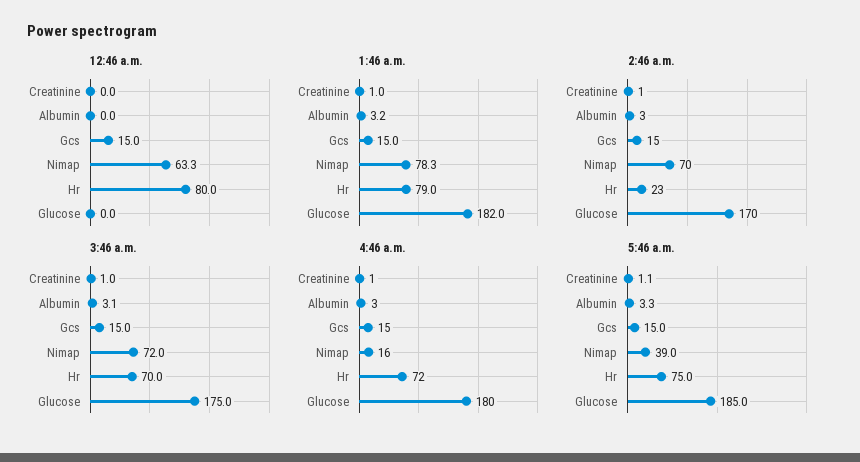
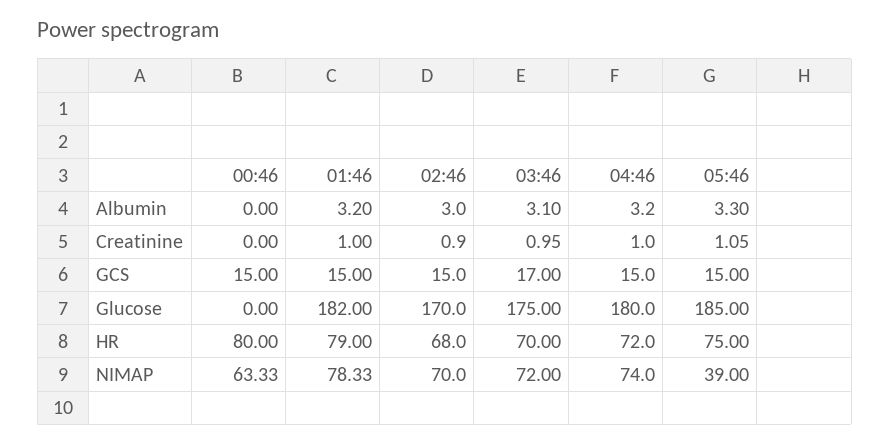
  {
    "12:46 a.m.": {
      "Creatinine": 0,
      "Albumin": 0,
      "Gcs": 15,
      "Nimap": 63.33,
      "Hr": 80,
      "Glucose": 0
    },
    "1:46 a.m.": {
      "Creatinine": 1,
      "Albumin": 3.2,
      "Gcs": 15,
      "Nimap": 78.33,
      "Hr": 79,
      "Glucose": 182
    },
    "2:46 a.m.": {
      "Creatinine": 0.9,
      "Albumin": 3,
      "Gcs": 15,
      "Nimap": 70,
-     "Hr": 23,
+     "Hr": 68,
      "Glucose": 170
    },
    "3:46 a.m.": {
      "Creatinine": 0.95,
      "Albumin": 3.1,
-     "Gcs": 15,
+     "Gcs": 17,
      "Nimap": 72,
      "Hr": 70,
      "Glucose": 175
    },
    "4:46 a.m.": {
      "Creatinine": 1,
      "Albumin": 3.2,
      "Gcs": 15,
-     "Nimap": 16,
+     "Nimap": 74,
      "Hr": 72,
      "Glucose": 180
    },
    "5:46 a.m.": {
      "Creatinine": 1.05,
      "Albumin": 3.3,
      "Gcs": 15,
      "Nimap": 39,
      "Hr": 75,
      "Glucose": 185
    }
  }

